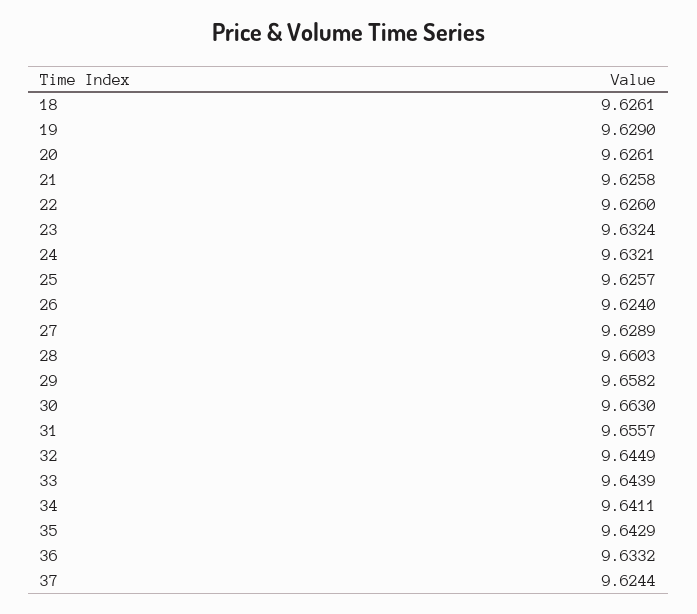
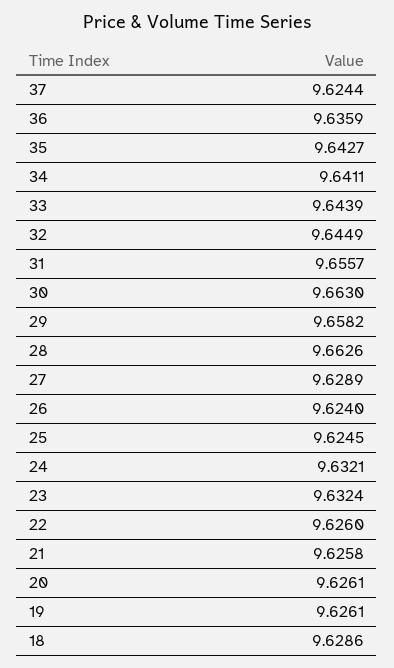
  {
-   "18": 9.6261,
+   "18": 9.6286,
-   "19": 9.629,
+   "19": 9.6261,
    "20": 9.6261,
    "21": 9.6258,
    "22": 9.626,
    "23": 9.6324,
    "24": 9.6321,
-   "25": 9.6257,
+   "25": 9.6245,
    "26": 9.624,
    "27": 9.6289,
-   "28": 9.6603,
+   "28": 9.6626,
    "29": 9.6582,
    "30": 9.663,
    "31": 9.6557,
    "32": 9.6449,
    "33": 9.6439,
    "34": 9.6411,
-   "35": 9.6429,
+   "35": 9.6427,
-   "36": 9.6332,
+   "36": 9.6359,
    "37": 9.6244
  }

